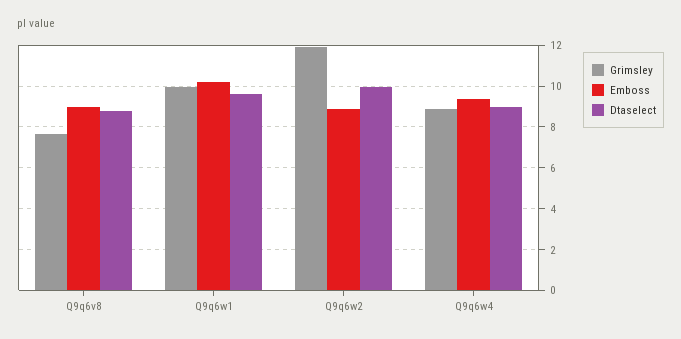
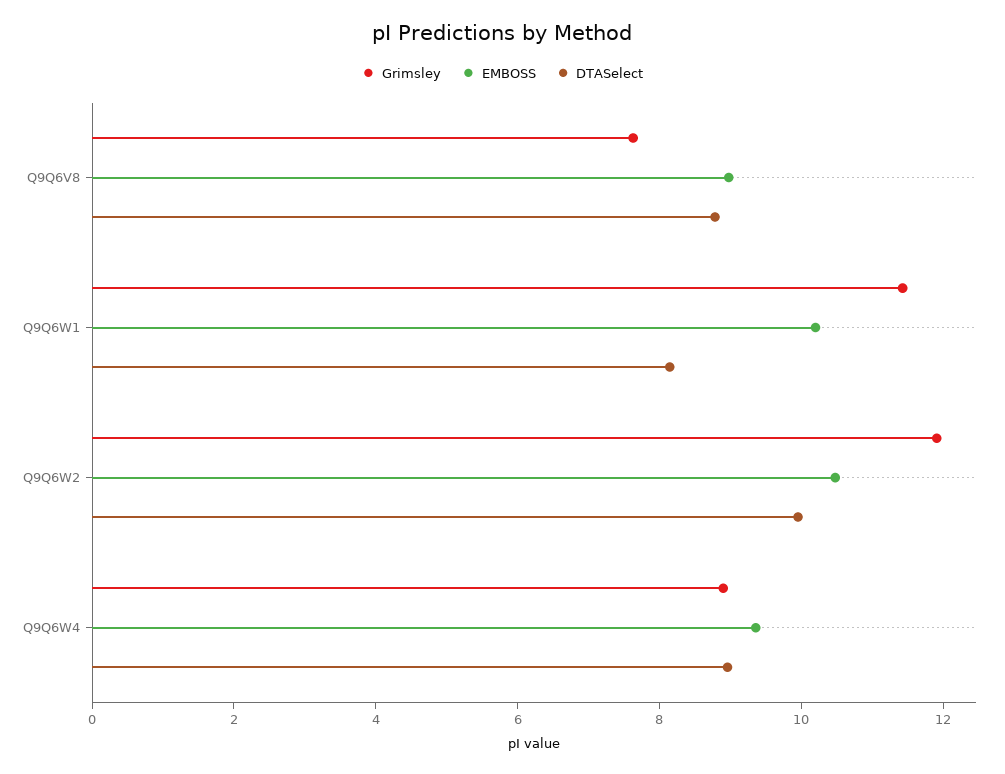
  {
    "Grimsley": {
      "Q9q6v8": 7.5,
-     "Q9q6w1": 10,
+     "Q9q6w1": 11.5,
      "Q9q6w2": 12,
      "Q9q6w4": 9
    },
    "Emboss": {
      "Q9q6v8": 9,
      "Q9q6w1": 10,
-     "Q9q6w2": 9,
+     "Q9q6w2": 10.5,
      "Q9q6w4": 9.5
    },
    "Dtaselect": {
      "Q9q6v8": 9,
-     "Q9q6w1": 9.5,
+     "Q9q6w1": 8,
      "Q9q6w2": 10,
      "Q9q6w4": 9
    }
  }

